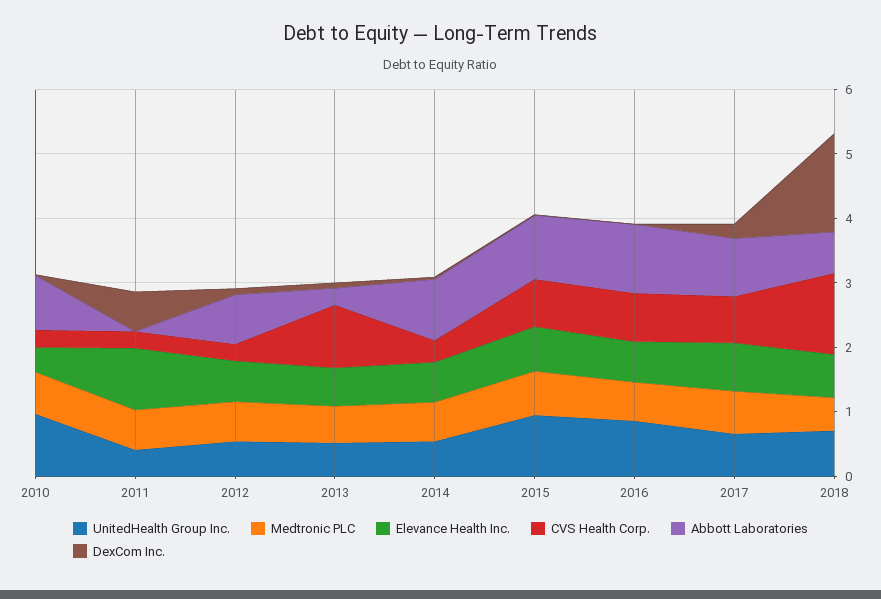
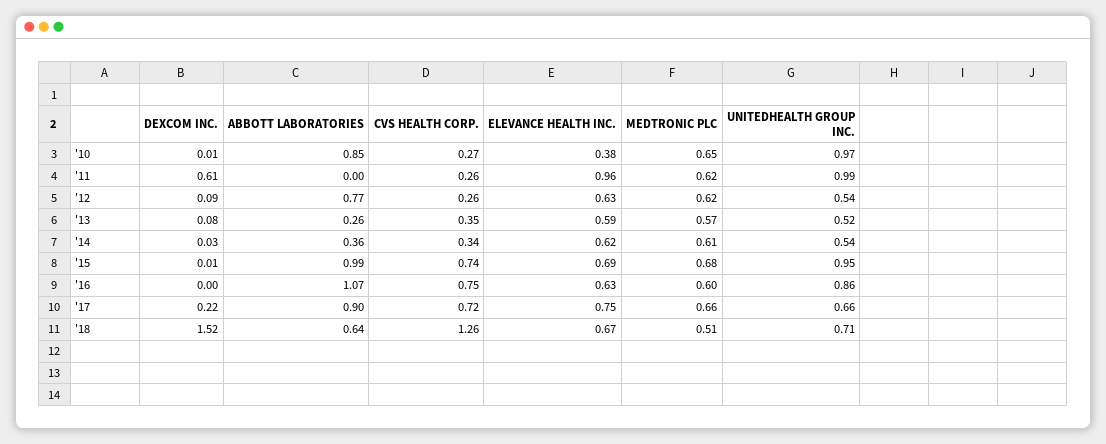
  {
    "UnitedHealth Group Inc.": {
      "2010": 0.97,
-     "2011": 0.4,
+     "2011": 0.99,
      "2012": 0.54,
      "2013": 0.52,
      "2014": 0.54,
      "2015": 0.95,
      "2016": 0.86,
      "2017": 0.66,
      "2018": 0.71
    },
    "Medtronic PLC": {
      "2010": 0.65,
      "2011": 0.62,
      "2012": 0.62,
      "2013": 0.57,
      "2014": 0.61,
      "2015": 0.68,
      "2016": 0.6,
      "2017": 0.66,
      "2018": 0.51
    },
    "Elevance Health Inc.": {
      "2010": 0.38,
      "2011": 0.96,
      "2012": 0.63,
      "2013": 0.59,
      "2014": 0.62,
      "2015": 0.69,
      "2016": 0.63,
      "2017": 0.75,
      "2018": 0.67
    },
    "CVS Health Corp.": {
      "2010": 0.27,
      "2011": 0.26,
      "2012": 0.26,
-     "2013": 1,
+     "2013": 0.35,
      "2014": 0.34,
      "2015": 0.74,
      "2016": 0.75,
      "2017": 0.72,
      "2018": 1.26
    },
    "Abbott Laboratories": {
      "2010": 0.85,
      "2011": 0,
      "2012": 0.77,
      "2013": 0.26,
-     "2014": 1,
+     "2014": 0.36,
      "2015": 0.99,
      "2016": 1.07,
      "2017": 0.9,
      "2018": 0.64
    },
    "DexCom Inc.": {
      "2010": 0.01,
      "2011": 0.61,
      "2012": 0.09,
      "2013": 0.08,
      "2014": 0.03,
      "2015": 0.01,
      "2016": 0,
      "2017": 0.22,
      "2018": 1.52
    }
  }

